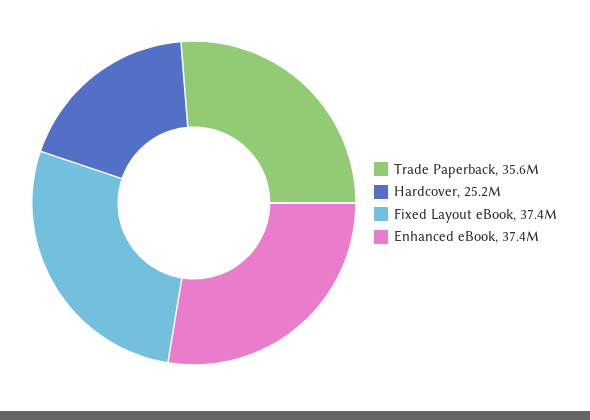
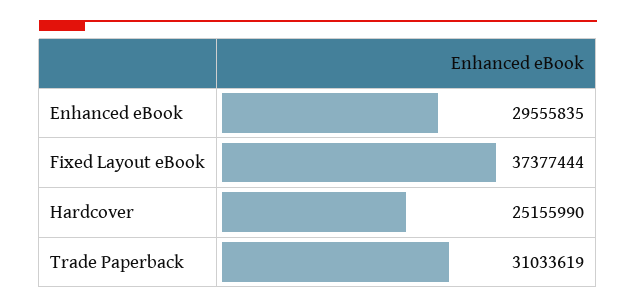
  {
-   "Trade Paperback": 35600000,
+   "Trade Paperback": 31033619,
    "Hardcover": 25155990,
    "Fixed Layout eBook": 37377444,
-   "Enhanced eBook": 37400000
+   "Enhanced eBook": 29555835
  }

